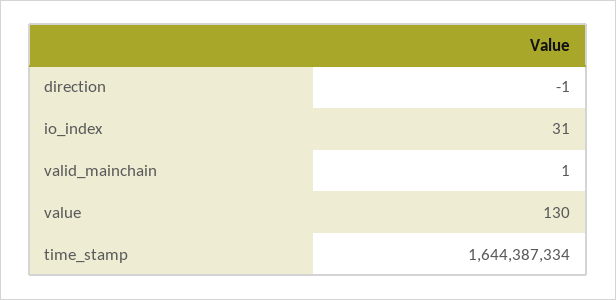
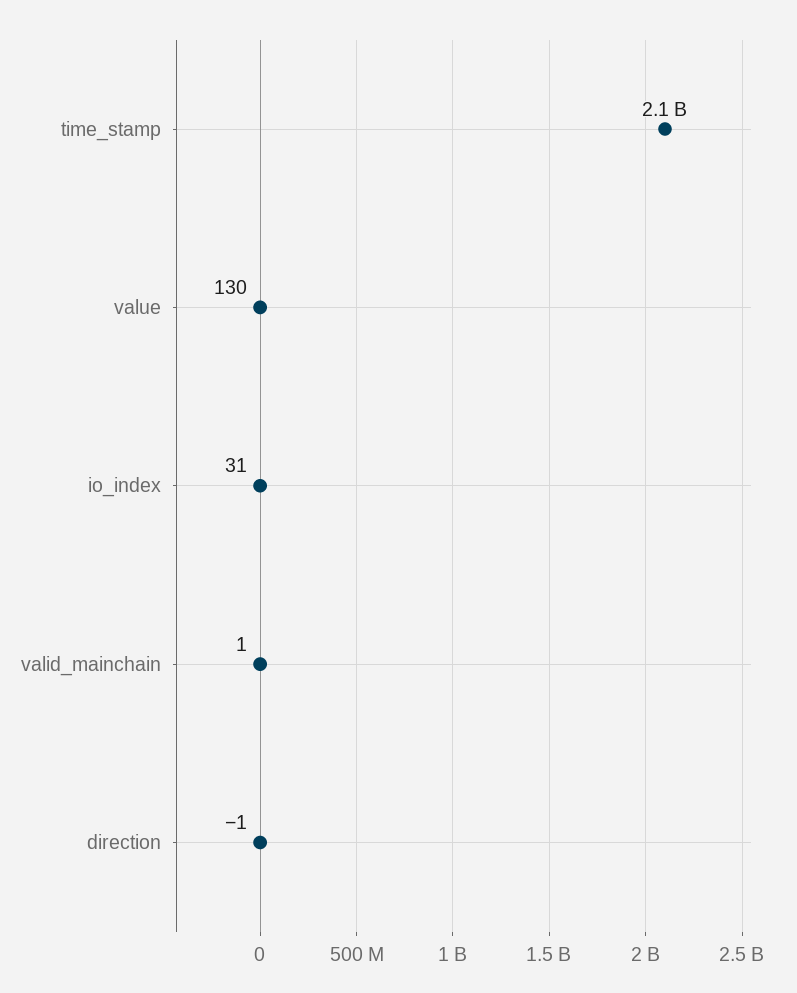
  {
    "direction": -1,
    "io_index": 31,
    "valid_mainchain": 1,
    "value": 130,
-   "time_stamp": 1644387334
+   "time_stamp": 2100000000
  }

